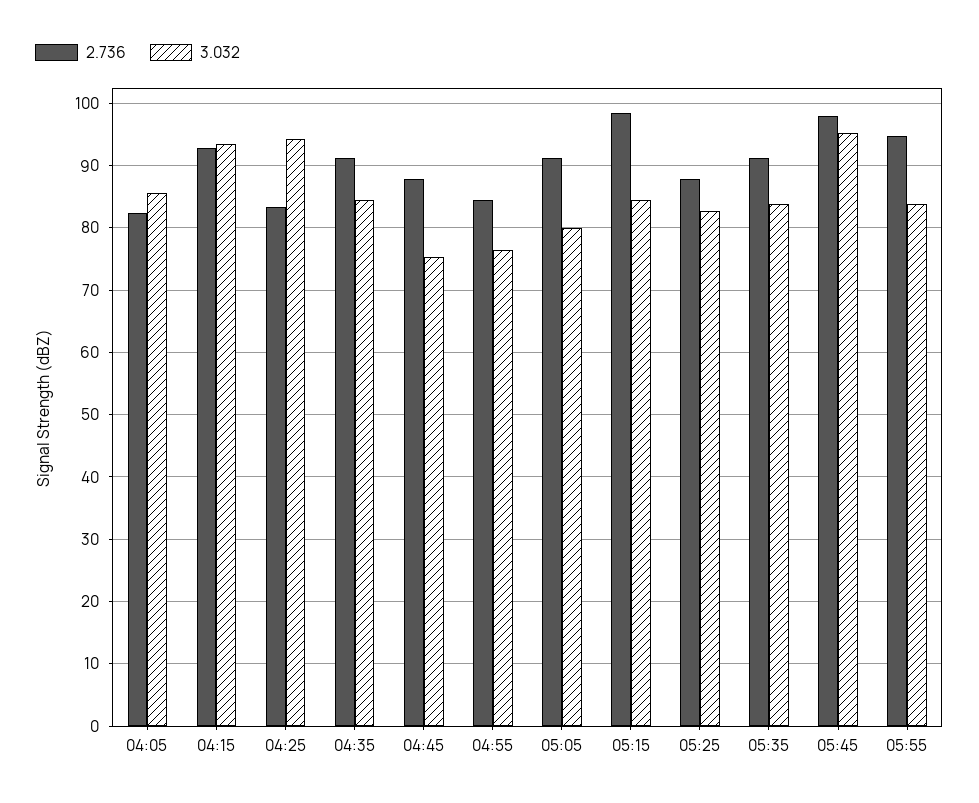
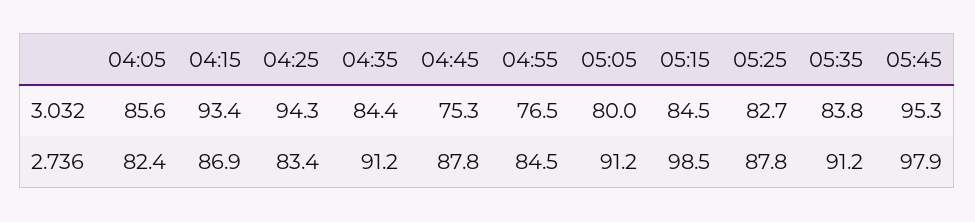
  {
    "2.736": {
      "04:05": 82.4,
-     "04:15": 93,
+     "04:15": 86.9,
      "04:25": 83.4,
      "04:35": 91.2,
      "04:45": 87.8,
      "04:55": 84.5,
      "05:05": 91.2,
      "05:15": 98.5,
      "05:25": 87.8,
      "05:35": 91.2,
-     "05:45": 97.9,
+     "05:45": 97.9
-     "05:55": 95
    },
    "3.032": {
      "04:05": 85.6,
      "04:15": 93.4,
      "04:25": 94.3,
      "04:35": 84.4,
      "04:45": 75.3,
      "04:55": 76.5,
      "05:05": 80,
      "05:15": 84.5,
      "05:25": 82.7,
      "05:35": 83.8,
-     "05:45": 95.3,
+     "05:45": 95.3
-     "05:55": 84
    }
  }

